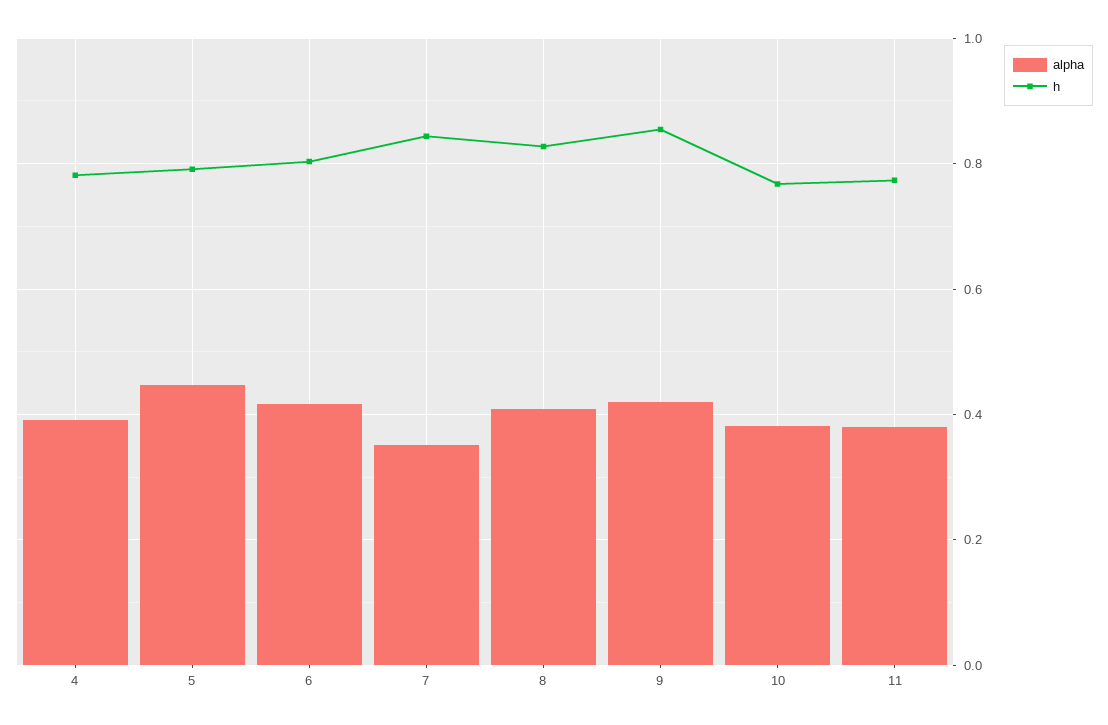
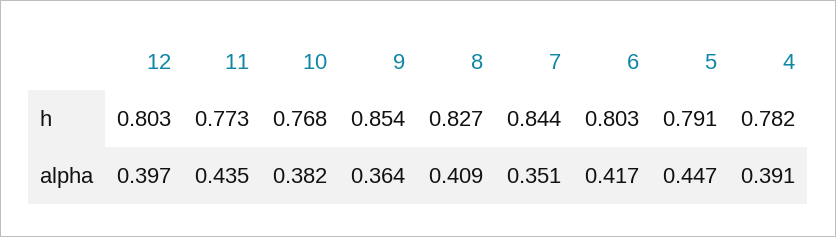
  {
    "alpha": {
      "4": 0.391,
      "5": 0.447,
      "6": 0.417,
      "7": 0.351,
      "8": 0.409,
-     "9": 0.42,
+     "9": 0.364,
      "10": 0.382,
-     "11": 0.38
+     "11": 0.435,
+     "12": 0.397
    },
    "h": {
      "4": 0.782,
      "5": 0.791,
      "6": 0.803,
      "7": 0.844,
      "8": 0.827,
      "9": 0.854,
      "10": 0.768,
-     "11": 0.773
+     "11": 0.773,
+     "12": 0.803
    }
  }

